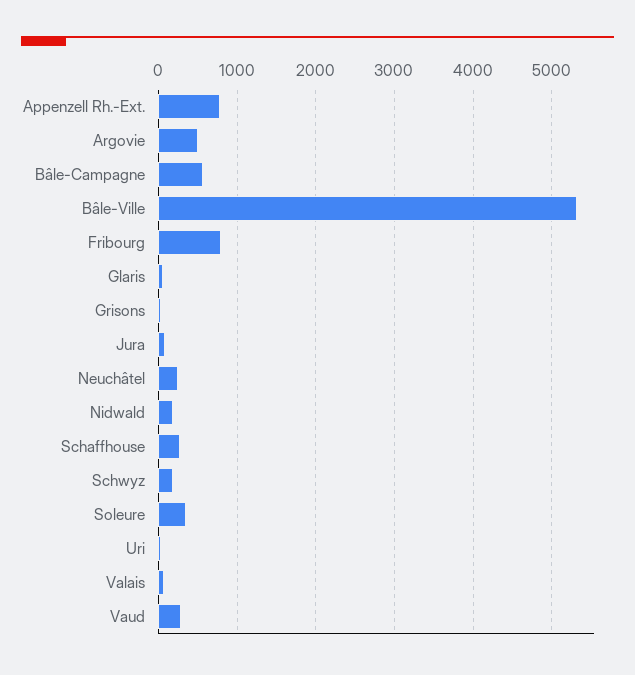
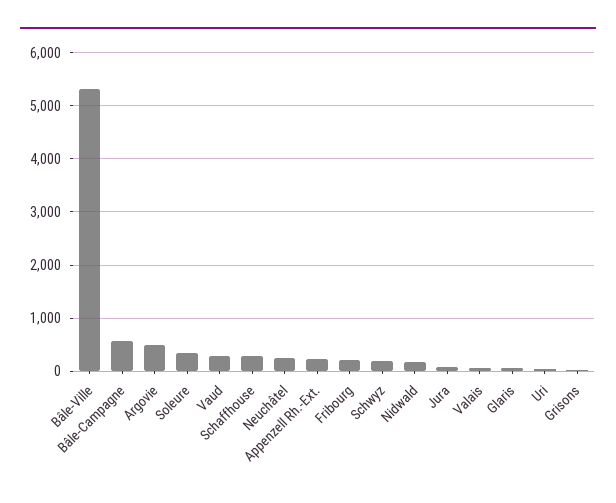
  {
-   "Appenzell Rh.-Ext.": 800,
+   "Appenzell Rh.-Ext.": 200,
    "Argovie": 500,
    "Bâle-Campagne": 600,
    "Bâle-Ville": 5300,
-   "Fribourg": 800,
+   "Fribourg": 200,
    "Glaris": 100,
    "Grisons": 0,
    "Jura": 100,
    "Neuchâtel": 200,
    "Nidwald": 200,
    "Schaffhouse": 300,
    "Schwyz": 200,
    "Soleure": 400,
    "Uri": 0,
    "Valais": 100,
    "Vaud": 300
  }

